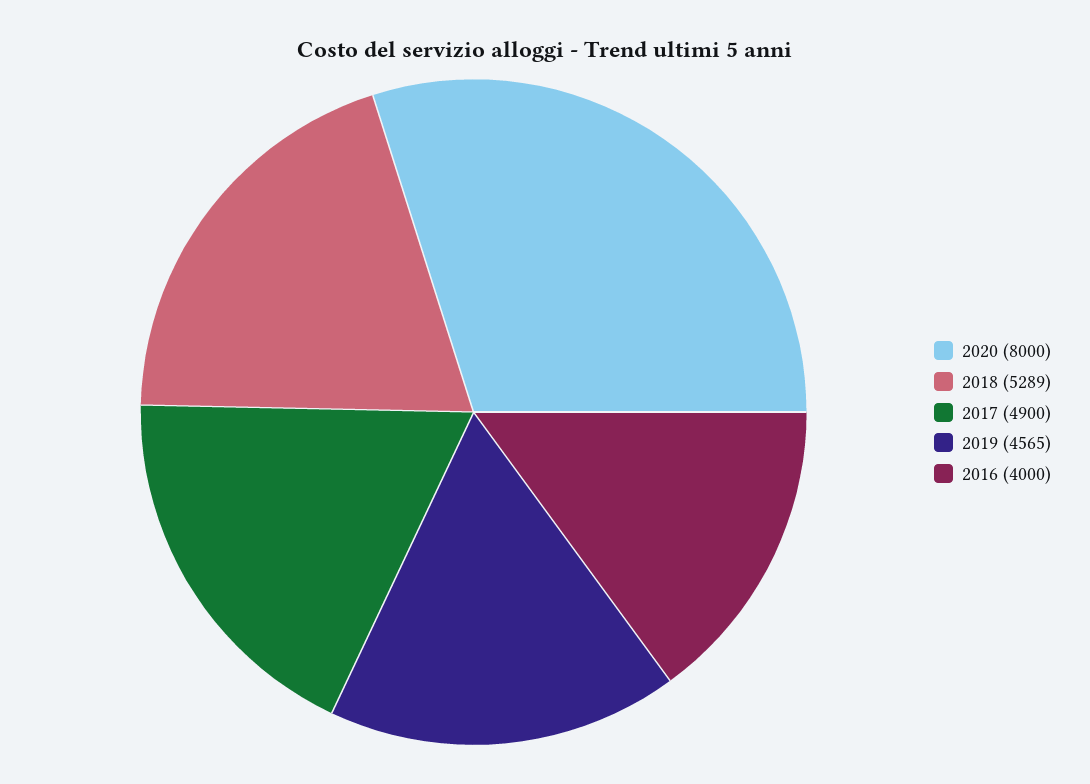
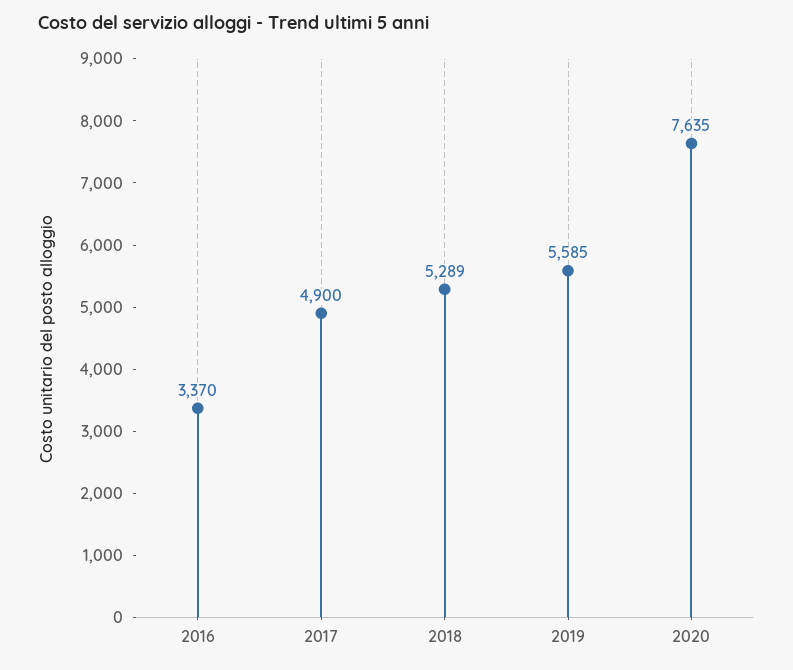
  {
-   "2020": 8000,
+   "2020": 7635,
    "2018": 5289,
    "2017": 4900,
-   "2019": 4565,
+   "2019": 5585,
-   "2016": 4000
+   "2016": 3370
  }

